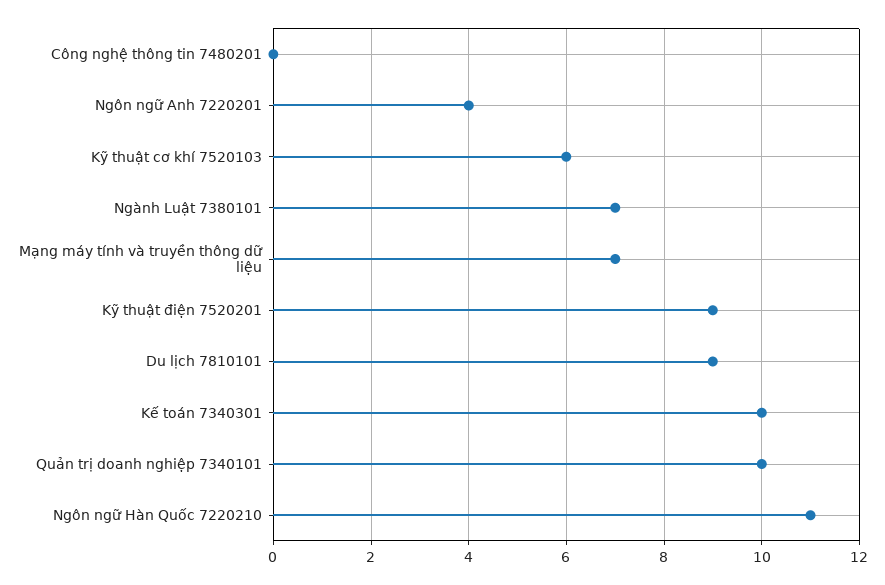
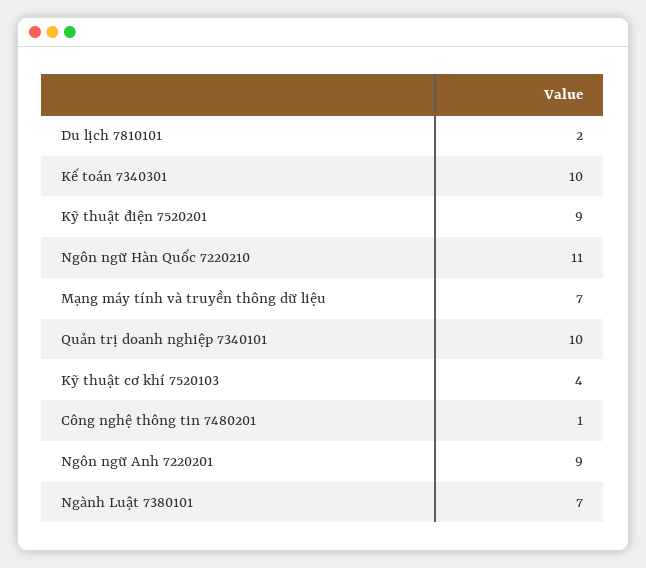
  {
-   "Công nghệ thông tin 7480201": 0,
+   "Công nghệ thông tin 7480201": 1,
-   "Ngôn ngữ Anh 7220201": 4,
+   "Ngôn ngữ Anh 7220201": 9,
-   "Kỹ thuật cơ khí 7520103": 6,
+   "Kỹ thuật cơ khí 7520103": 4,
    "Ngành Luật 7380101": 7,
    "Mạng máy tính và truyền thông dữ liệu": 7,
    "Kỹ thuật điện 7520201": 9,
-   "Du lịch 7810101": 9,
+   "Du lịch 7810101": 2,
    "Kế toán 7340301": 10,
    "Quản trị doanh nghiệp 7340101": 10,
    "Ngôn ngữ Hàn Quốc 7220210": 11
  }

